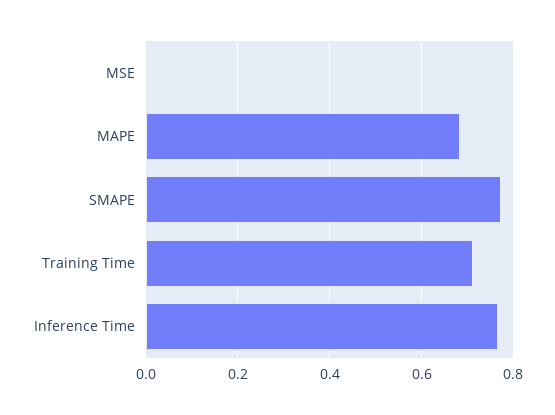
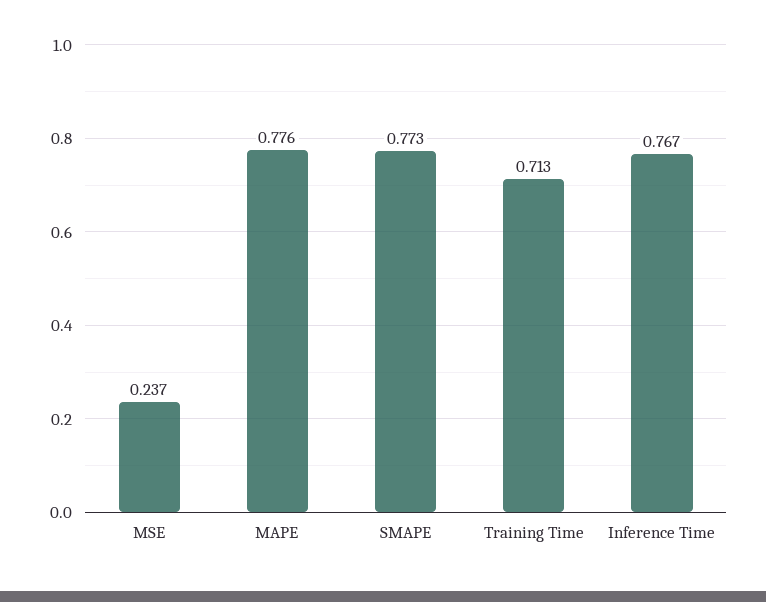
  {
-   "MSE": 0,
+   "MSE": 0.237,
-   "MAPE": 0.68,
+   "MAPE": 0.776,
    "SMAPE": 0.773,
    "Training Time": 0.713,
    "Inference Time": 0.767
  }

